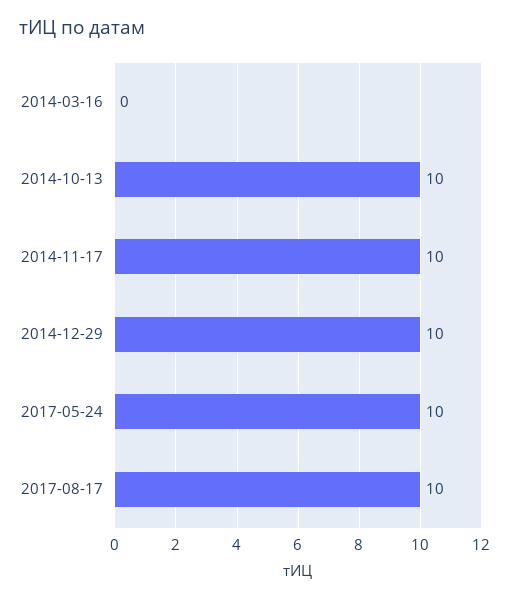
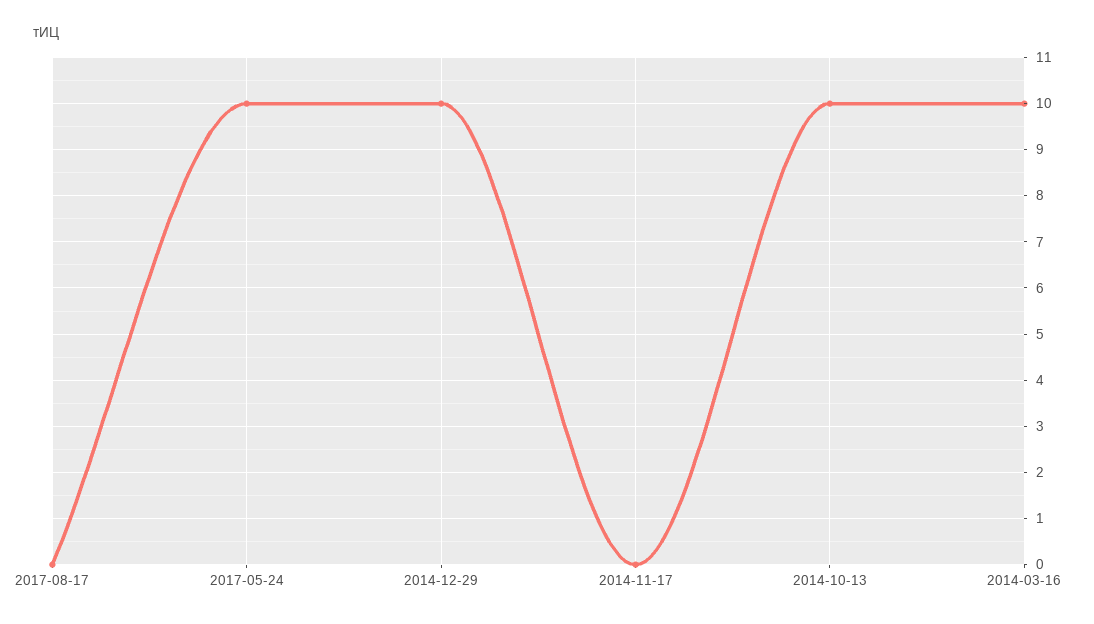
  {
-   "2014-03-16": 0,
+   "2014-03-16": 10,
    "2014-10-13": 10,
-   "2014-11-17": 10,
+   "2014-11-17": 0,
    "2014-12-29": 10,
    "2017-05-24": 10,
-   "2017-08-17": 10
+   "2017-08-17": 0
  }

